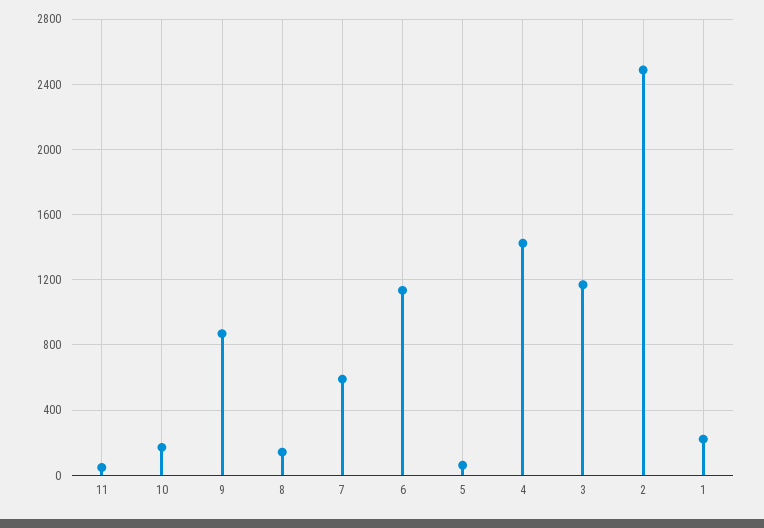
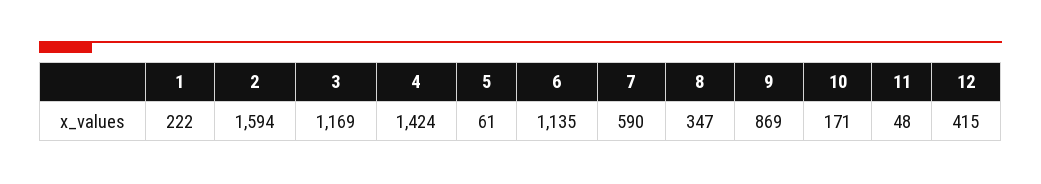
  {
    "11": 48,
    "10": 171,
    "9": 869,
-   "8": 150,
+   "8": 347,
    "7": 590,
    "6": 1135,
    "5": 61,
    "4": 1424,
    "3": 1169,
-   "2": 2500,
+   "2": 1594,
-   "1": 222
+   "1": 222,
+   "12": 415
  }

